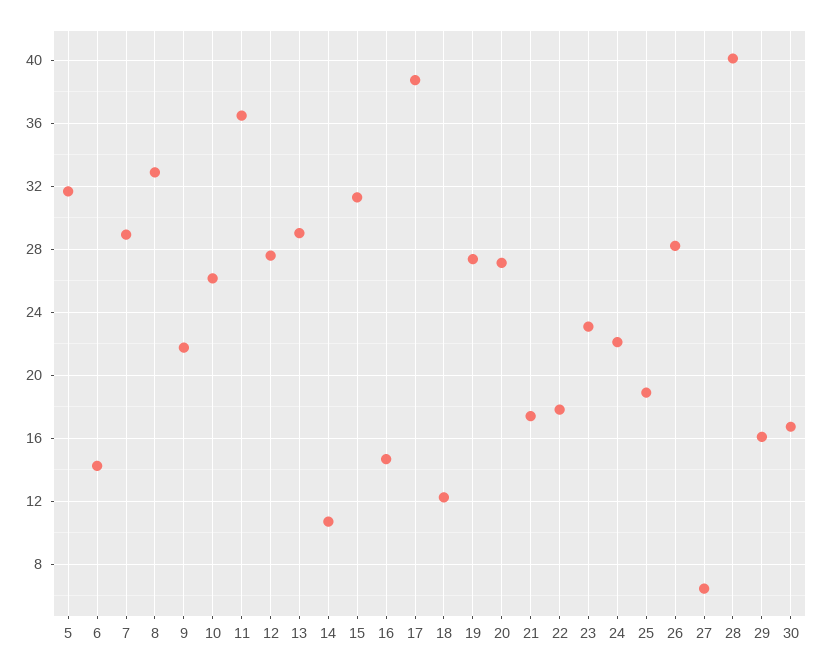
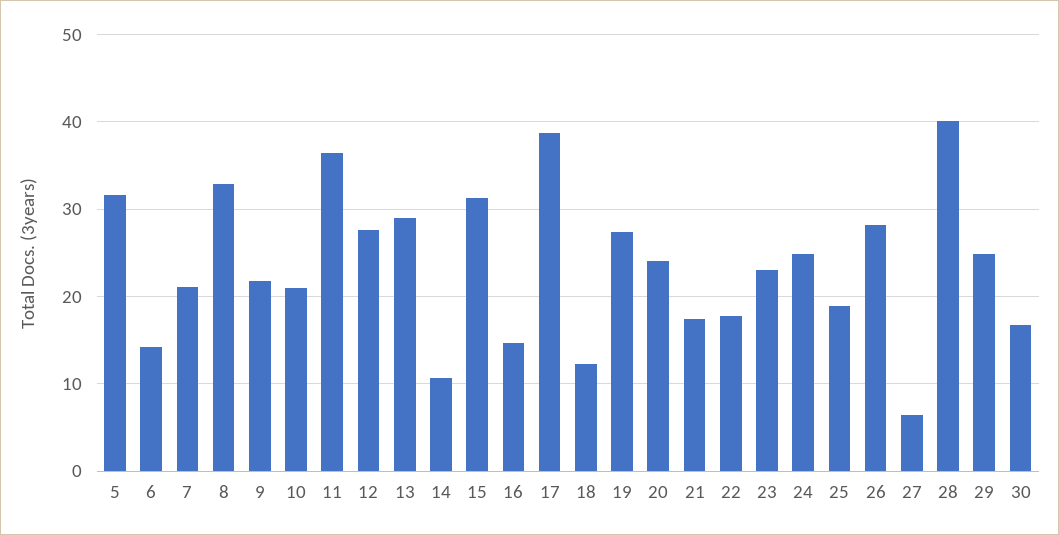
  {
    "5": 31.5,
    "6": 14,
-   "7": 29,
+   "7": 21,
    "8": 33,
    "9": 21.5,
-   "10": 26,
+   "10": 21,
    "11": 36.5,
    "12": 27.5,
    "13": 29,
    "14": 10.5,
    "15": 31.5,
    "16": 14.5,
    "17": 38.5,
    "18": 12,
    "19": 27.5,
-   "20": 27,
+   "20": 24,
    "21": 17.5,
    "22": 18,
    "23": 23,
-   "24": 22,
+   "24": 25,
    "25": 19,
    "26": 28,
    "27": 6.5,
    "28": 40,
-   "29": 16,
+   "29": 25,
    "30": 16.5
  }

